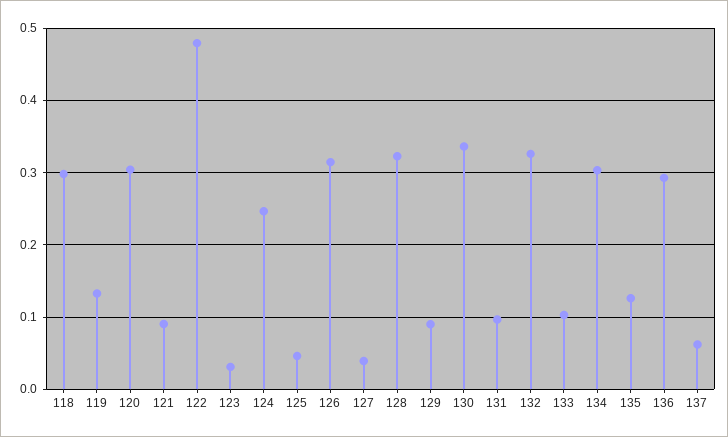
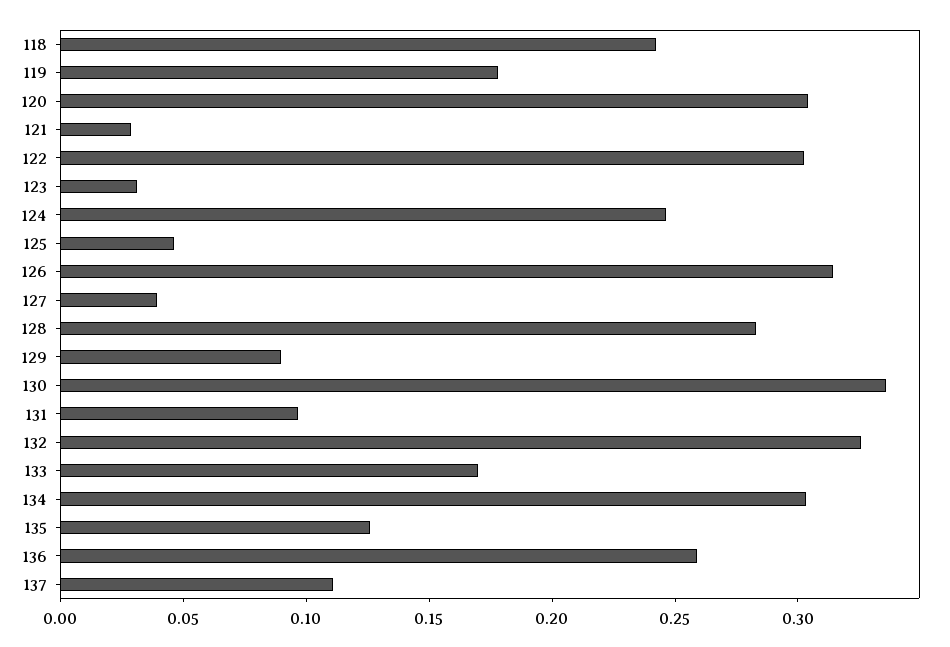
  {
-   "118": 0.3,
+   "118": 0.24,
-   "119": 0.13,
+   "119": 0.18,
    "120": 0.3,
-   "121": 0.09,
+   "121": 0.03,
-   "122": 0.48,
+   "122": 0.3,
    "123": 0.03,
    "124": 0.25,
    "125": 0.05,
    "126": 0.31,
    "127": 0.04,
-   "128": 0.32,
+   "128": 0.28,
    "129": 0.09,
    "130": 0.34,
    "131": 0.1,
    "132": 0.33,
-   "133": 0.1,
+   "133": 0.17,
    "134": 0.3,
    "135": 0.13,
-   "136": 0.29,
+   "136": 0.26,
-   "137": 0.06
+   "137": 0.11
  }

